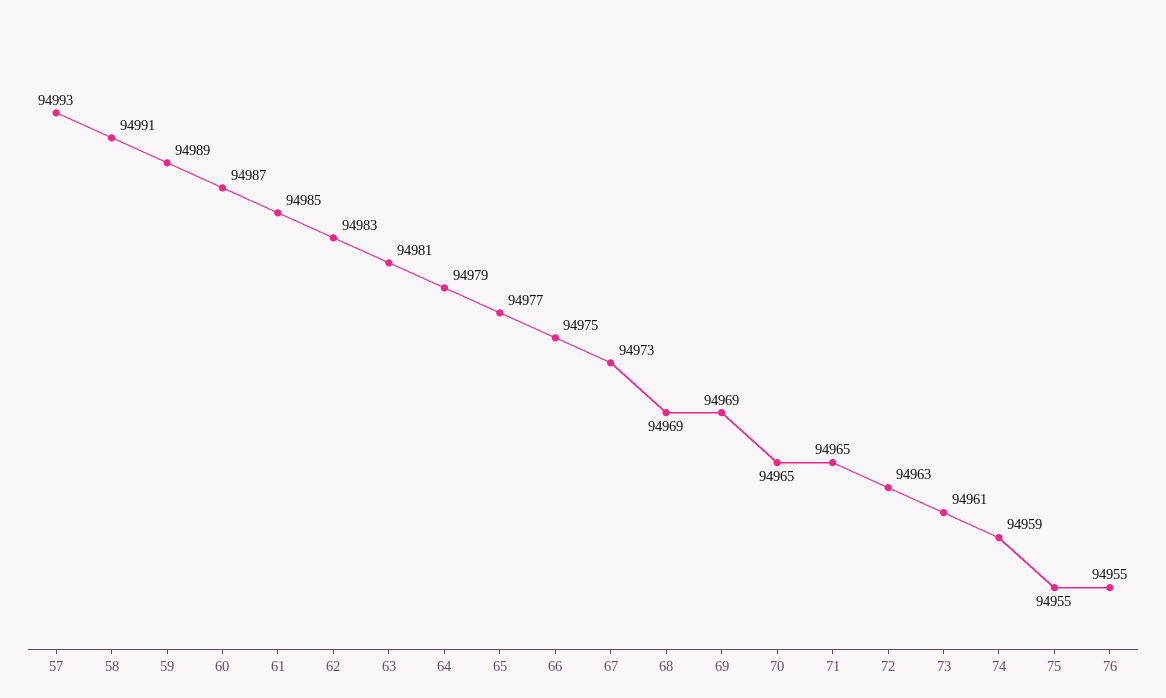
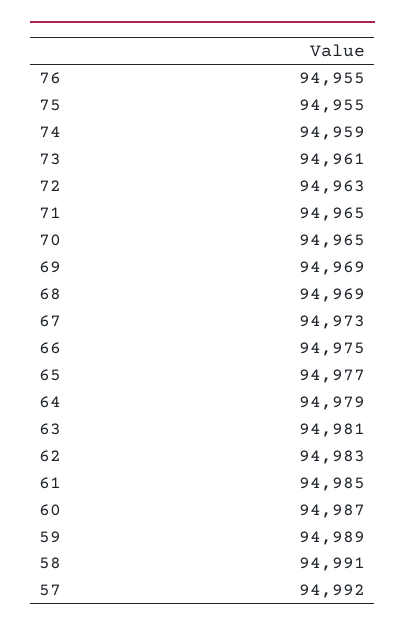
  {
-   "57": 94993,
+   "57": 94992,
    "58": 94991,
    "59": 94989,
    "60": 94987,
    "61": 94985,
    "62": 94983,
    "63": 94981,
    "64": 94979,
    "65": 94977,
    "66": 94975,
    "67": 94973,
    "68": 94969,
    "69": 94969,
    "70": 94965,
    "71": 94965,
    "72": 94963,
    "73": 94961,
    "74": 94959,
    "75": 94955,
    "76": 94955
  }

